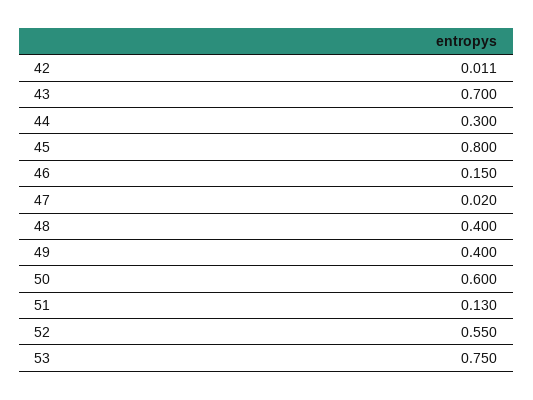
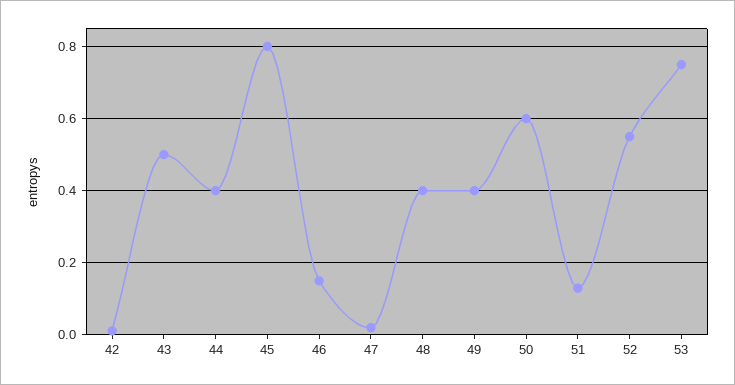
  {
    "42": 0.011,
-   "43": 0.7,
+   "43": 0.5,
-   "44": 0.3,
+   "44": 0.4,
    "45": 0.8,
    "46": 0.15,
    "47": 0.02,
    "48": 0.4,
    "49": 0.4,
    "50": 0.6,
    "51": 0.13,
    "52": 0.55,
    "53": 0.75
  }

